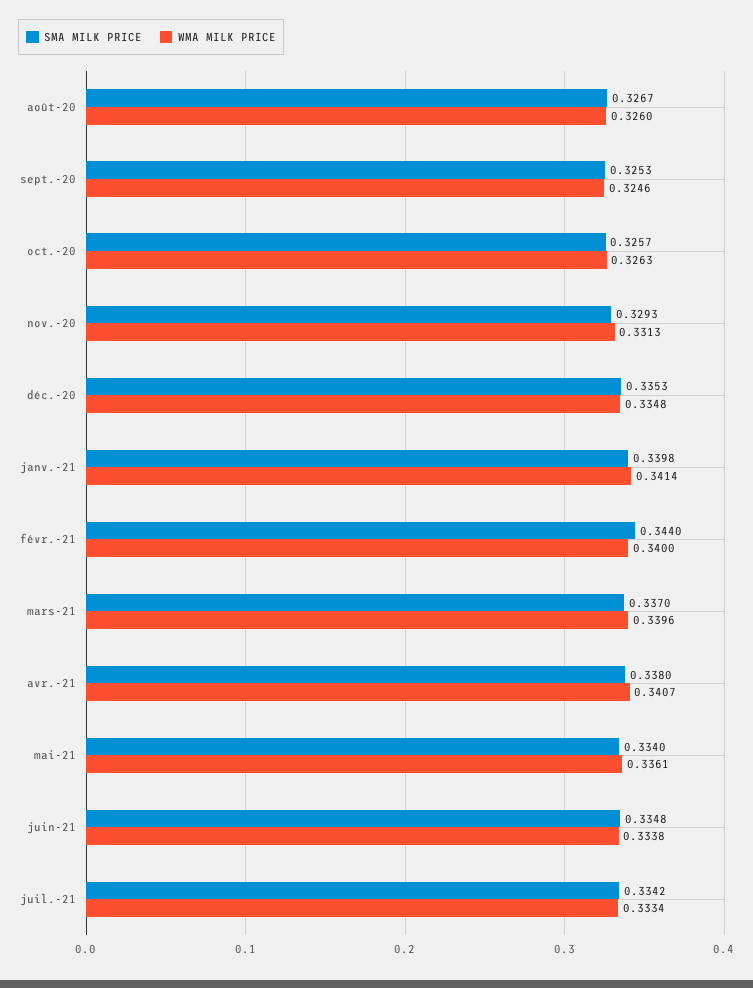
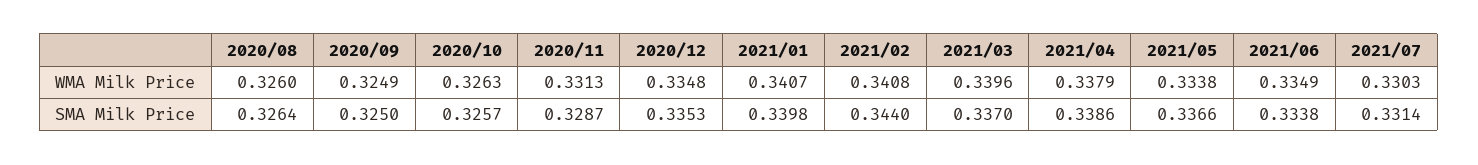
  {
    "SMA MILK PRICE": {
-     "août-20": 0.3267,
+     "août-20": 0.3264,
-     "sept.-20": 0.3253,
+     "sept.-20": 0.325,
      "oct.-20": 0.3257,
-     "nov.-20": 0.3293,
+     "nov.-20": 0.3287,
      "déc.-20": 0.3353,
      "janv.-21": 0.3398,
      "févr.-21": 0.344,
      "mars-21": 0.337,
-     "avr.-21": 0.338,
+     "avr.-21": 0.3386,
-     "mai-21": 0.334,
+     "mai-21": 0.3366,
-     "juin-21": 0.3348,
+     "juin-21": 0.3338,
-     "juil.-21": 0.3342
+     "juil.-21": 0.3314
    },
    "WMA MILK PRICE": {
      "août-20": 0.326,
-     "sept.-20": 0.3246,
+     "sept.-20": 0.3249,
      "oct.-20": 0.3263,
      "nov.-20": 0.3313,
      "déc.-20": 0.3348,
-     "janv.-21": 0.3414,
+     "janv.-21": 0.3407,
-     "févr.-21": 0.34,
+     "févr.-21": 0.3408,
      "mars-21": 0.3396,
-     "avr.-21": 0.3407,
+     "avr.-21": 0.3379,
-     "mai-21": 0.3361,
+     "mai-21": 0.3338,
-     "juin-21": 0.3338,
+     "juin-21": 0.3349,
-     "juil.-21": 0.3334
+     "juil.-21": 0.3303
    }
  }

